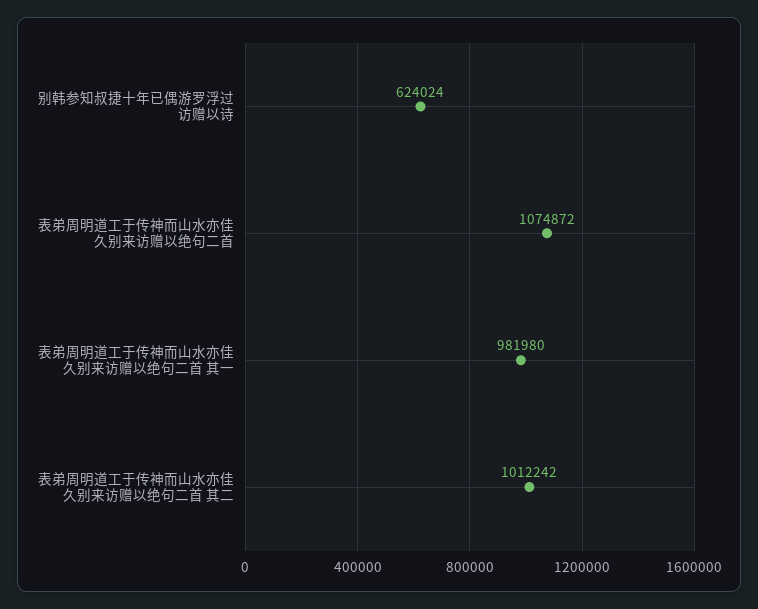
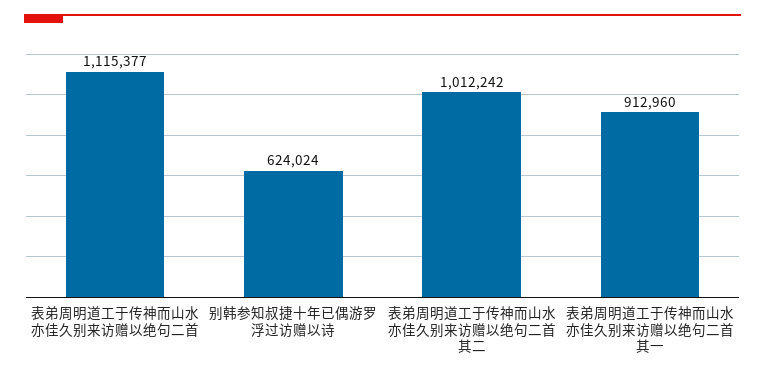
  {
    "别韩参知叔捷十年已偶游罗浮过访赠以诗": 624024,
-   "表弟周明道工于传神而山水亦佳久别来访赠以绝句二首": 1074872,
+   "表弟周明道工于传神而山水亦佳久别来访赠以绝句二首": 1115377,
-   "表弟周明道工于传神而山水亦佳久别来访赠以绝句二首 其一": 981980,
+   "表弟周明道工于传神而山水亦佳久别来访赠以绝句二首 其一": 912960,
    "表弟周明道工于传神而山水亦佳久别来访赠以绝句二首 其二": 1012242
  }

